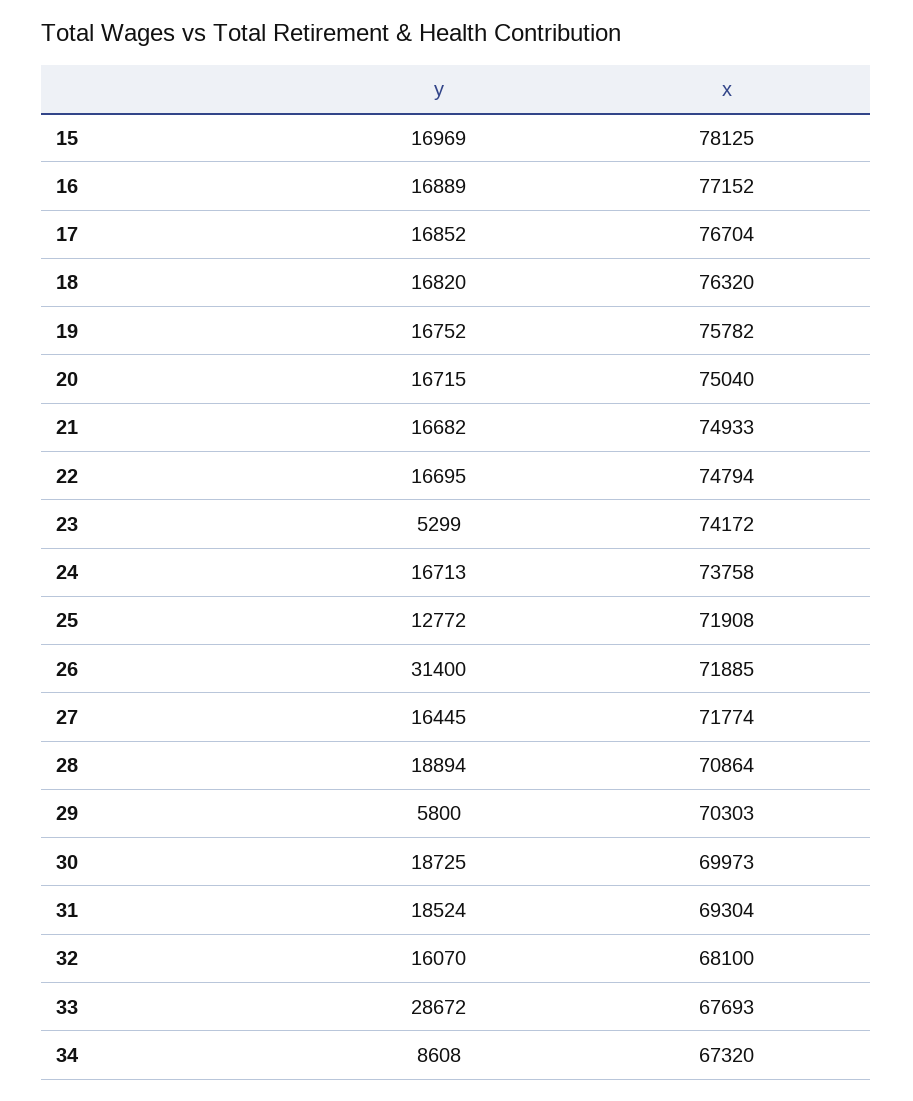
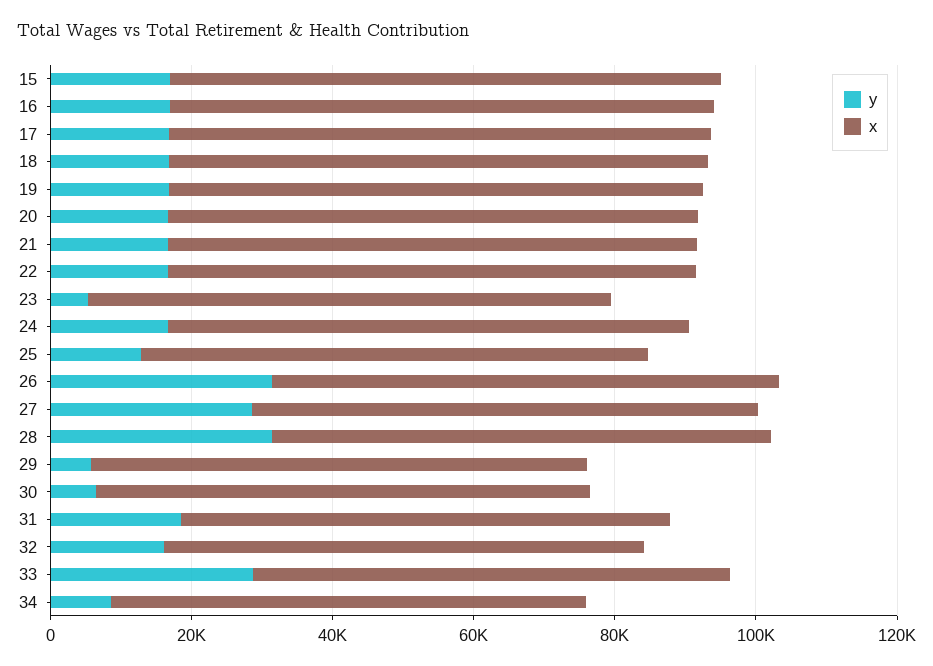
  {
    "y": {
      "15": 16969,
      "16": 16889,
      "17": 16852,
      "18": 16820,
      "19": 16752,
      "20": 16715,
      "21": 16682,
      "22": 16695,
      "23": 5299,
      "24": 16713,
      "25": 12772,
      "26": 31400,
-     "27": 16445,
+     "27": 30000,
-     "28": 18894,
+     "28": 30000,
      "29": 5800,
-     "30": 18725,
+     "30": 5000,
      "31": 18524,
      "32": 16070,
      "33": 28672,
      "34": 8608
    },
    "x": {
      "15": 78125,
      "16": 77152,
      "17": 76704,
      "18": 76320,
      "19": 75782,
      "20": 75040,
      "21": 74933,
      "22": 74794,
      "23": 74172,
      "24": 73758,
      "25": 71908,
      "26": 71885,
      "27": 71774,
      "28": 70864,
      "29": 70303,
      "30": 69973,
      "31": 69304,
      "32": 68100,
      "33": 67693,
      "34": 67320
    }
  }

